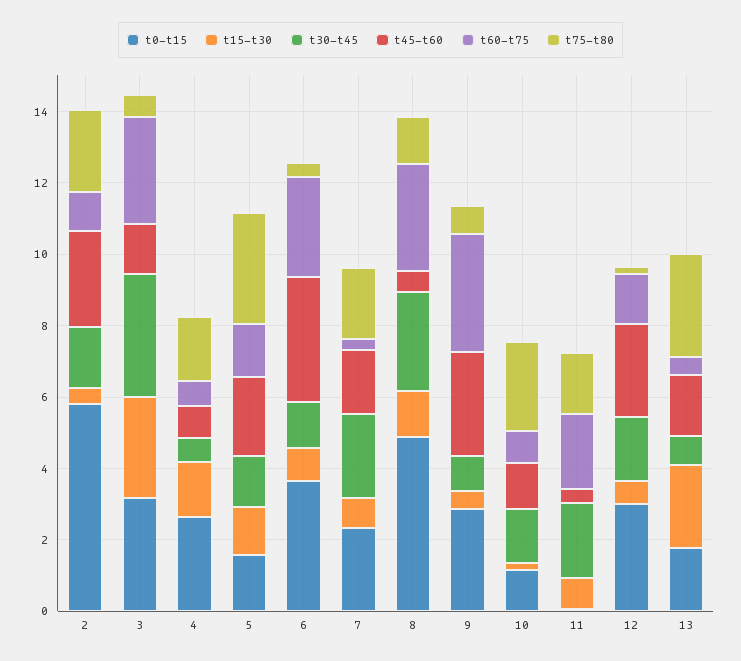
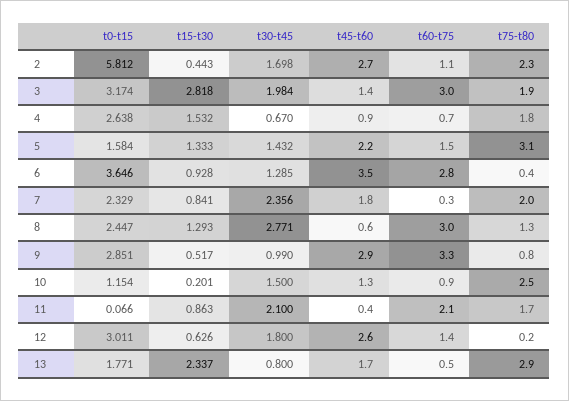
  {
    "t0-t15": {
      "2": 5.812,
      "3": 3.174,
      "4": 2.638,
      "5": 1.584,
      "6": 3.646,
      "7": 2.329,
-     "8": 5,
+     "8": 2.447,
      "9": 2.851,
      "10": 1.154,
      "11": 0.066,
      "12": 3.011,
      "13": 1.771
    },
    "t15-t30": {
      "2": 0.443,
      "3": 2.818,
      "4": 1.532,
      "5": 1.333,
      "6": 0.928,
      "7": 0.841,
      "8": 1.293,
      "9": 0.517,
      "10": 0.201,
      "11": 0.863,
      "12": 0.626,
      "13": 2.337
    },
    "t30-t45": {
      "2": 1.698,
-     "3": 3.5,
+     "3": 1.984,
      "4": 0.67,
      "5": 1.432,
      "6": 1.285,
      "7": 2.356,
      "8": 2.771,
      "9": 0.99,
      "10": 1.5,
      "11": 2.1,
      "12": 1.8,
      "13": 0.8
    },
    "t45-t60": {
      "2": 2.7,
      "3": 1.4,
      "4": 0.9,
      "5": 2.2,
      "6": 3.5,
      "7": 1.8,
      "8": 0.6,
      "9": 2.9,
      "10": 1.3,
      "11": 0.4,
      "12": 2.6,
      "13": 1.7
    },
    "t60-t75": {
      "2": 1.1,
      "3": 3,
      "4": 0.7,
      "5": 1.5,
      "6": 2.8,
      "7": 0.3,
      "8": 3,
      "9": 3.3,
      "10": 0.9,
      "11": 2.1,
      "12": 1.4,
      "13": 0.5
    },
    "t75-t80": {
      "2": 2.3,
-     "3": 0.5,
+     "3": 1.9,
      "4": 1.8,
      "5": 3.1,
      "6": 0.4,
      "7": 2,
      "8": 1.3,
      "9": 0.8,
      "10": 2.5,
      "11": 1.7,
      "12": 0.2,
      "13": 2.9
    }
  }

